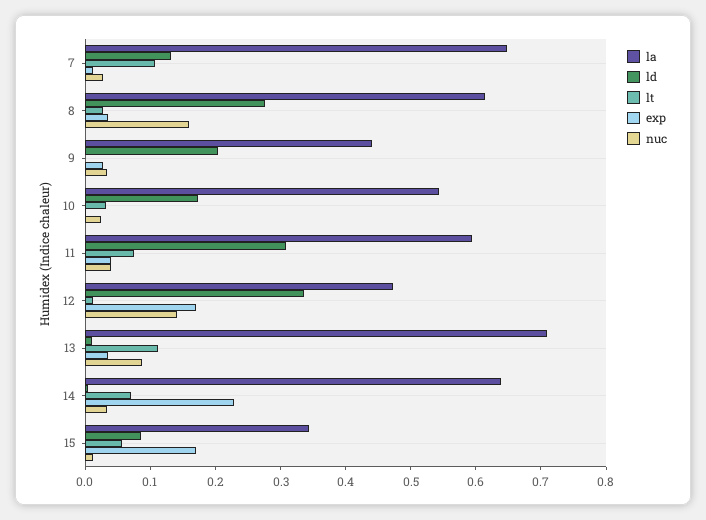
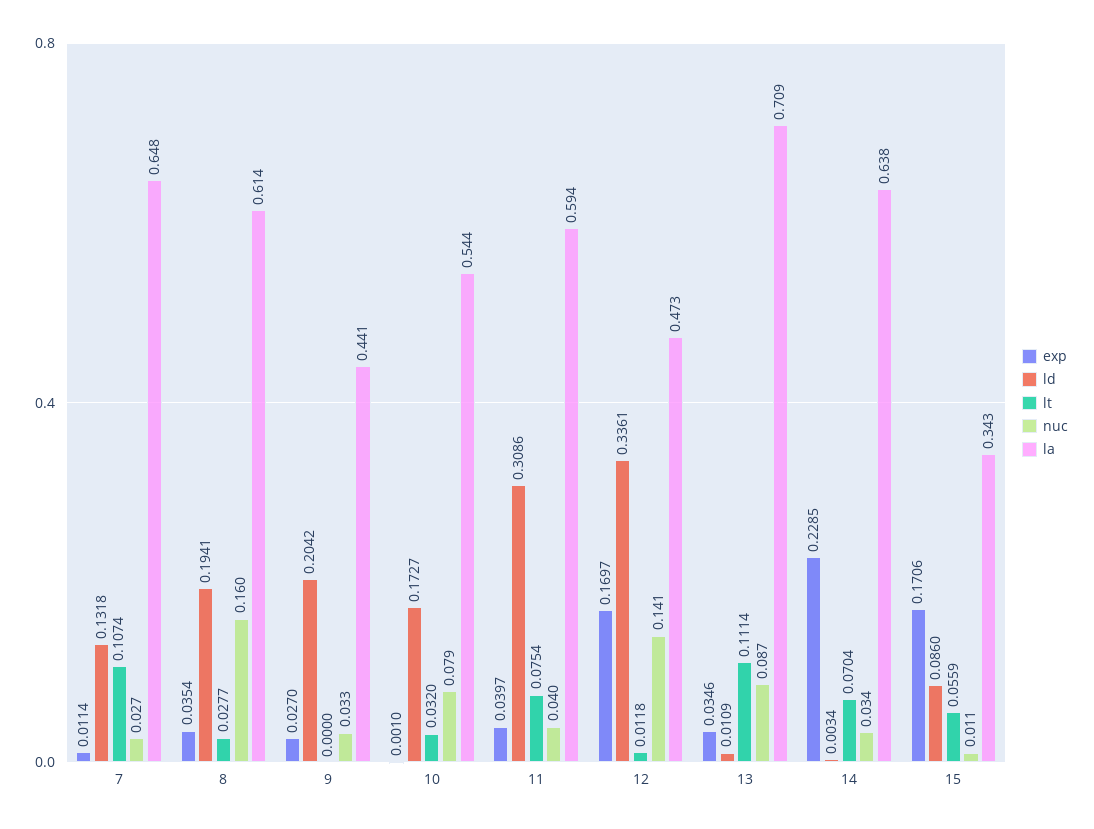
  {
    "la": {
      "7": 0.648,
      "8": 0.614,
      "9": 0.441,
      "10": 0.544,
      "11": 0.594,
      "12": 0.473,
      "13": 0.709,
      "14": 0.638,
      "15": 0.343
    },
    "ld": {
      "7": 0.1318,
-     "8": 0.28,
+     "8": 0.1941,
      "9": 0.2042,
      "10": 0.1727,
      "11": 0.3086,
      "12": 0.3361,
      "13": 0.0109,
      "14": 0.0034,
      "15": 0.086
    },
    "lt": {
      "7": 0.1074,
      "8": 0.0277,
      "9": 0,
      "10": 0.032,
      "11": 0.0754,
      "12": 0.0118,
      "13": 0.1114,
      "14": 0.0704,
      "15": 0.0559
    },
    "exp": {
      "7": 0.0114,
      "8": 0.0354,
      "9": 0.027,
      "10": 0.001,
      "11": 0.0397,
      "12": 0.1697,
      "13": 0.0346,
      "14": 0.2285,
      "15": 0.1706
    },
    "nuc": {
      "7": 0.027,
      "8": 0.16,
      "9": 0.033,
-     "10": 0.02,
+     "10": 0.079,
      "11": 0.04,
      "12": 0.141,
      "13": 0.087,
      "14": 0.034,
      "15": 0.011
    }
  }

